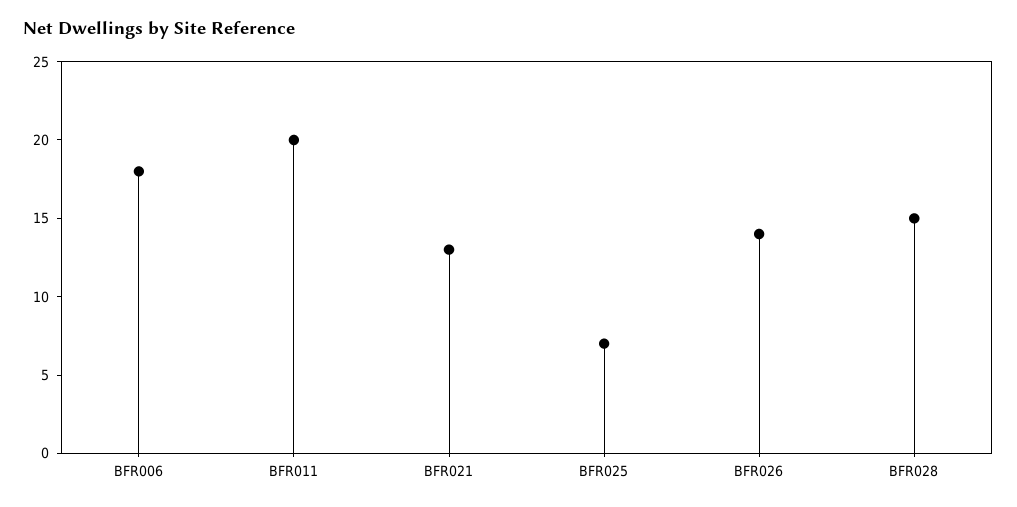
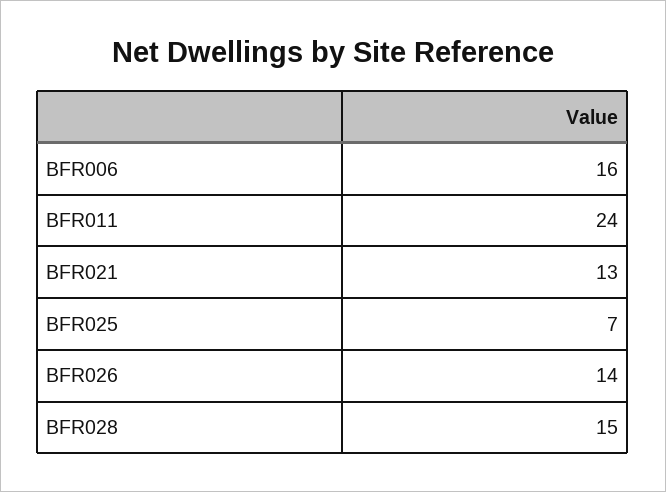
  {
-   "BFR006": 18,
+   "BFR006": 16,
-   "BFR011": 20,
+   "BFR011": 24,
    "BFR021": 13,
    "BFR025": 7,
    "BFR026": 14,
    "BFR028": 15
  }

